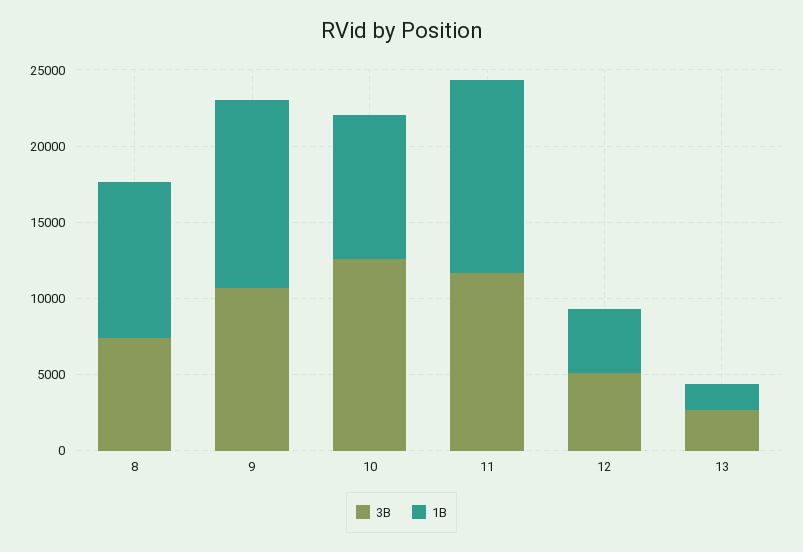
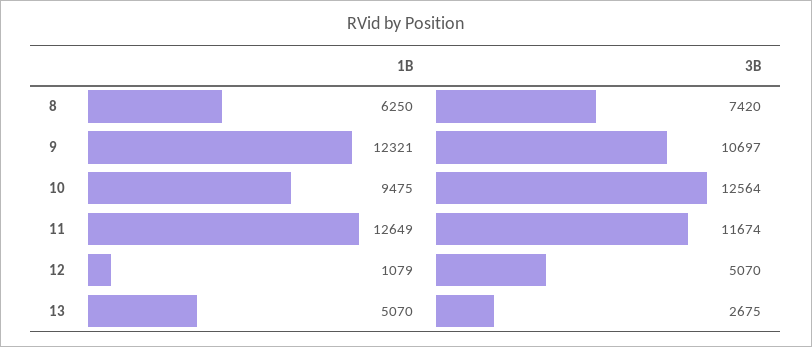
  {
    "3B": {
      "8": 7420,
      "9": 10697,
      "10": 12564,
      "11": 11674,
      "12": 5070,
      "13": 2675
    },
    "1B": {
-     "8": 10000,
+     "8": 6250,
      "9": 12321,
      "10": 9475,
      "11": 12649,
-     "12": 4000,
+     "12": 1079,
-     "13": 2000
+     "13": 5070
    }
  }

